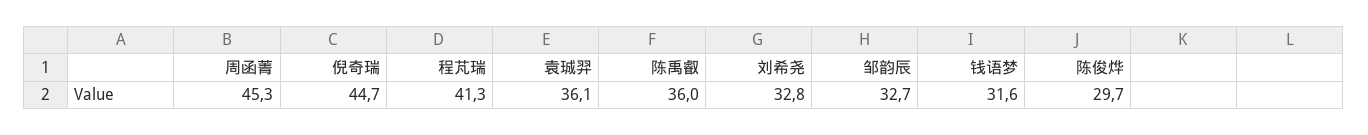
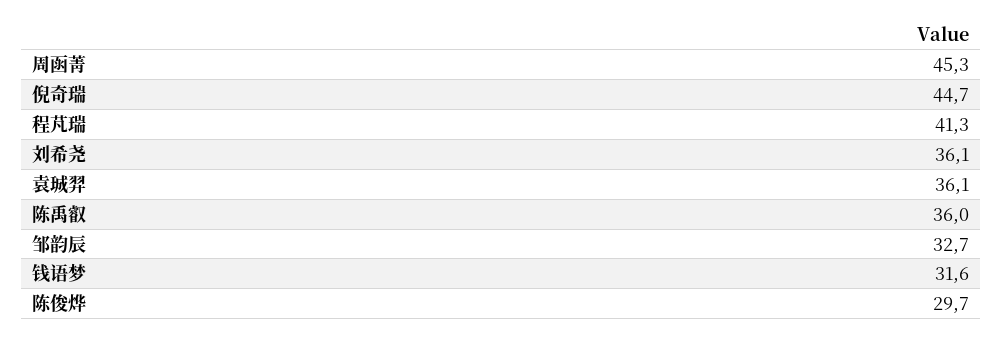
  {
    "周函菁": 45.3,
    "倪奇瑞": 44.7,
    "程芃瑞": 41.3,
    "袁珹羿": 36.1,
    "陈禹叡": 36,
-   "刘希尧": 32.8,
+   "刘希尧": 36.1,
    "邹韵辰": 32.7,
    "钱语梦": 31.6,
    "陈俊烨": 29.7
  }

